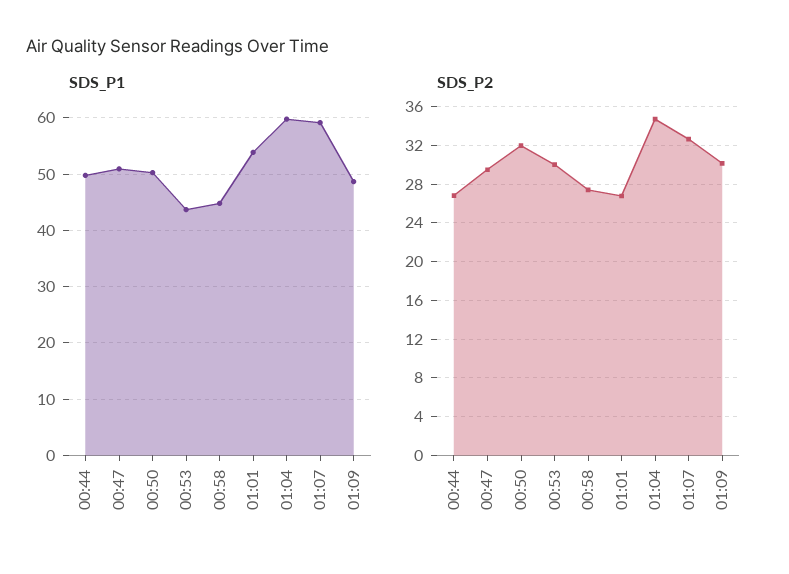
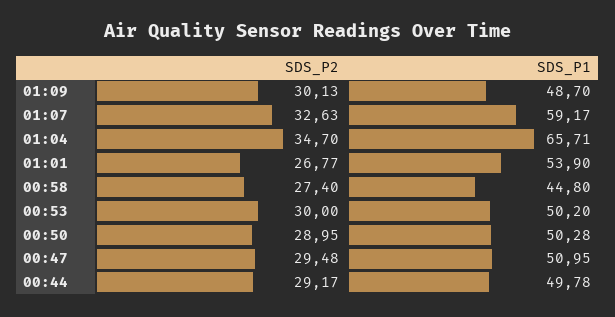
  {
    "SDS_P1": {
      "00:44": 49.78,
      "00:47": 50.95,
      "00:50": 50.28,
-     "00:53": 44,
+     "00:53": 50.2,
      "00:58": 44.8,
      "01:01": 53.9,
-     "01:04": 60,
+     "01:04": 65.71,
      "01:07": 59.17,
      "01:09": 48.7
    },
    "SDS_P2": {
-     "00:44": 27,
+     "00:44": 29.17,
      "00:47": 29.48,
-     "00:50": 32,
+     "00:50": 28.95,
      "00:53": 30,
      "00:58": 27.4,
      "01:01": 26.77,
      "01:04": 34.7,
      "01:07": 32.63,
      "01:09": 30.13
    }
  }

